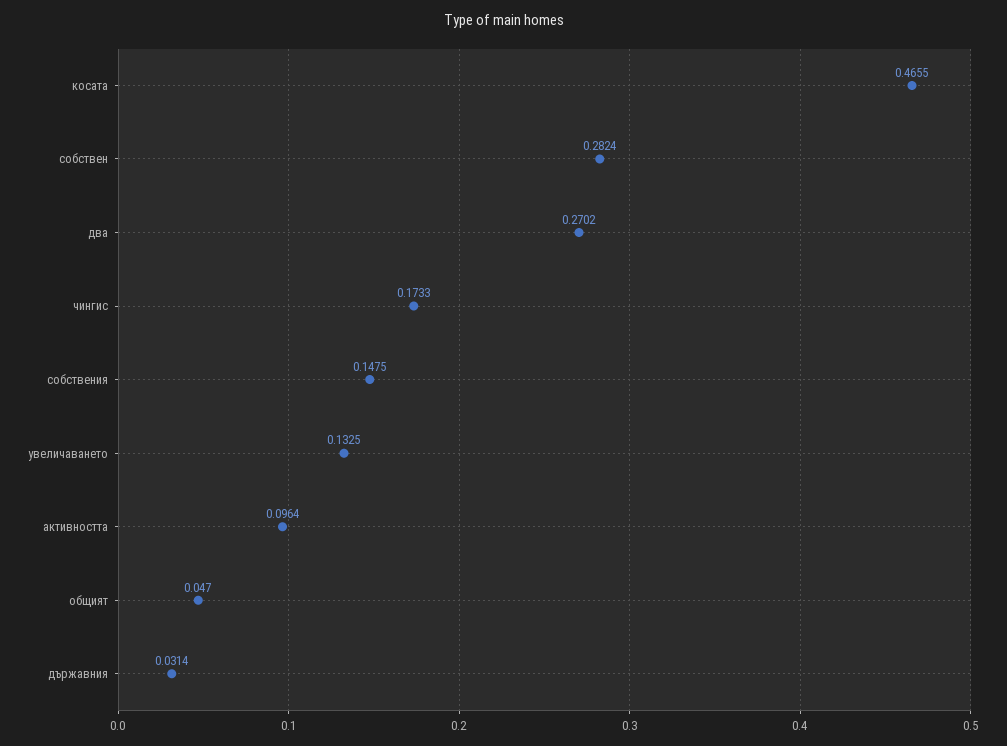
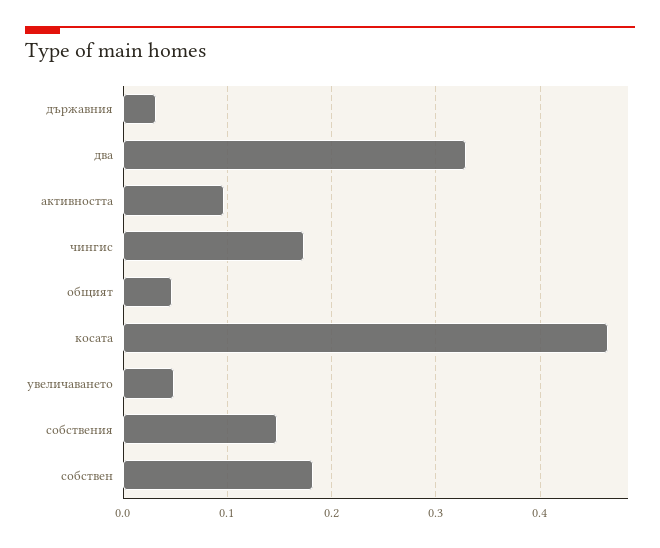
  {
    "косата": 0.4655,
-   "собствен": 0.2824,
+   "собствен": 0.18,
-   "два": 0.2702,
+   "два": 0.33,
    "чингис": 0.1733,
    "собствения": 0.1475,
-   "увеличаването": 0.1325,
+   "увеличаването": 0.05,
    "активността": 0.0964,
    "общият": 0.047,
    "държавния": 0.0314
  }

